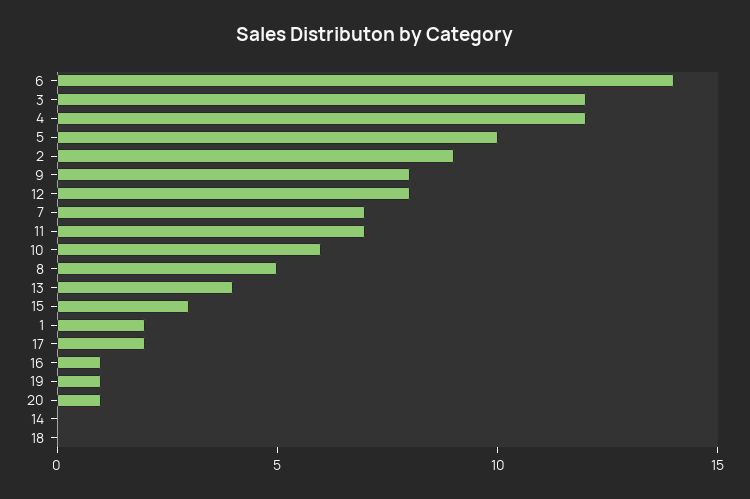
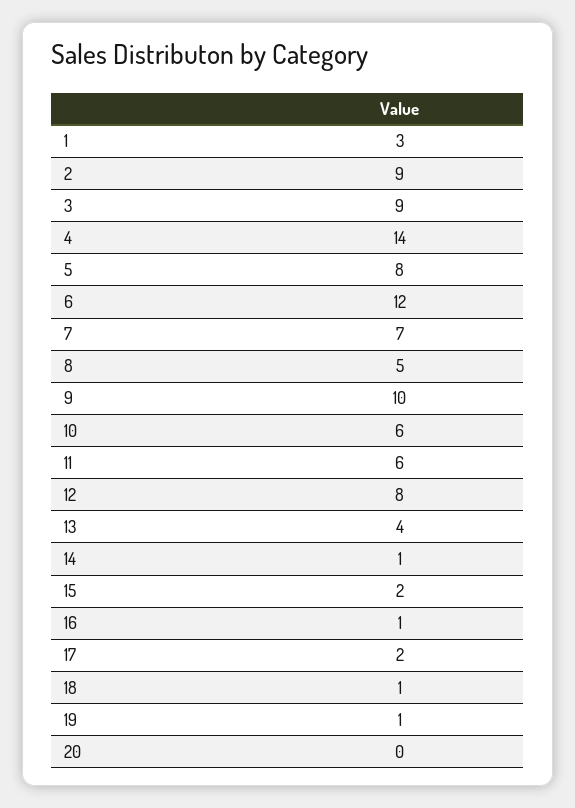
  {
-   "6": 14,
+   "6": 12,
-   "3": 12,
+   "3": 9,
-   "4": 12,
+   "4": 14,
-   "5": 10,
+   "5": 8,
    "2": 9,
-   "9": 8,
+   "9": 10,
    "12": 8,
    "7": 7,
-   "11": 7,
+   "11": 6,
    "10": 6,
    "8": 5,
    "13": 4,
-   "15": 3,
+   "15": 2,
-   "1": 2,
+   "1": 3,
    "17": 2,
    "16": 1,
    "19": 1,
-   "20": 1,
+   "20": 0,
-   "14": 0,
+   "14": 1,
-   "18": 0
+   "18": 1
  }

